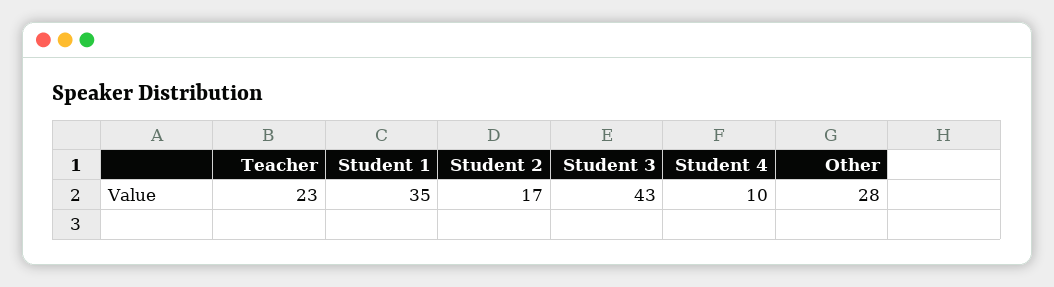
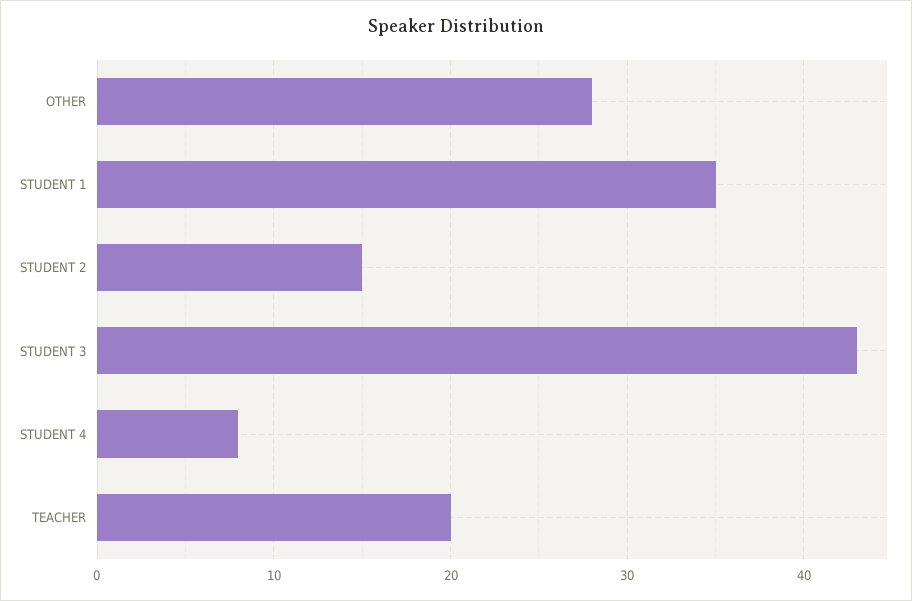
  {
-   "Teacher": 23,
+   "Teacher": 20,
    "Student 1": 35,
-   "Student 2": 17,
+   "Student 2": 15,
    "Student 3": 43,
-   "Student 4": 10,
+   "Student 4": 8,
    "Other": 28
  }

